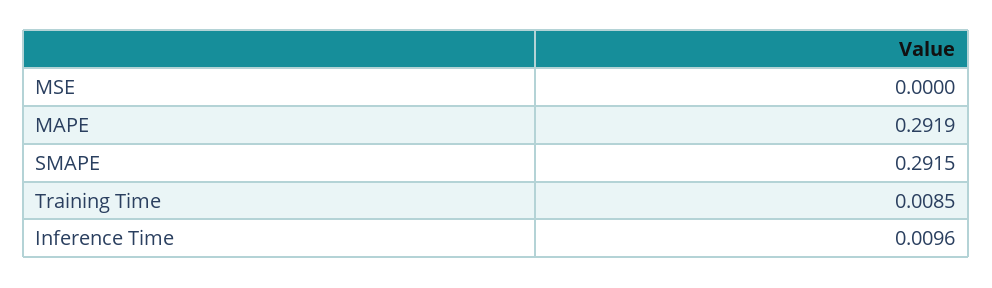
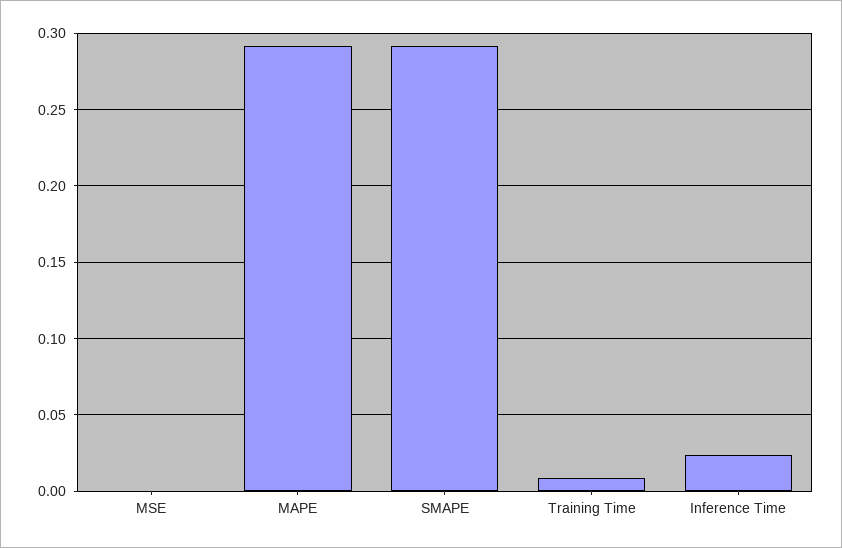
  {
    "MSE": 0,
    "MAPE": 0.2919,
    "SMAPE": 0.2915,
    "Training Time": 0.0085,
-   "Inference Time": 0.0096
+   "Inference Time": 0.025
  }

